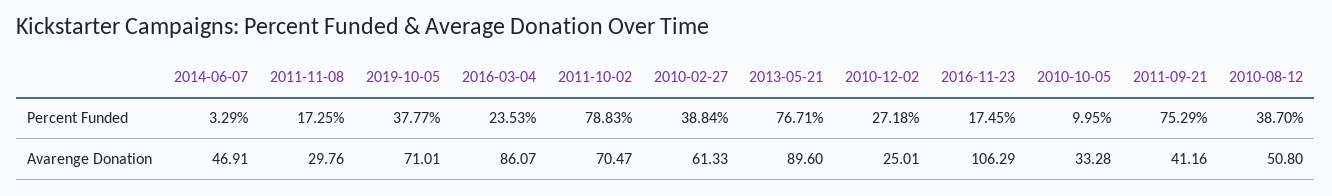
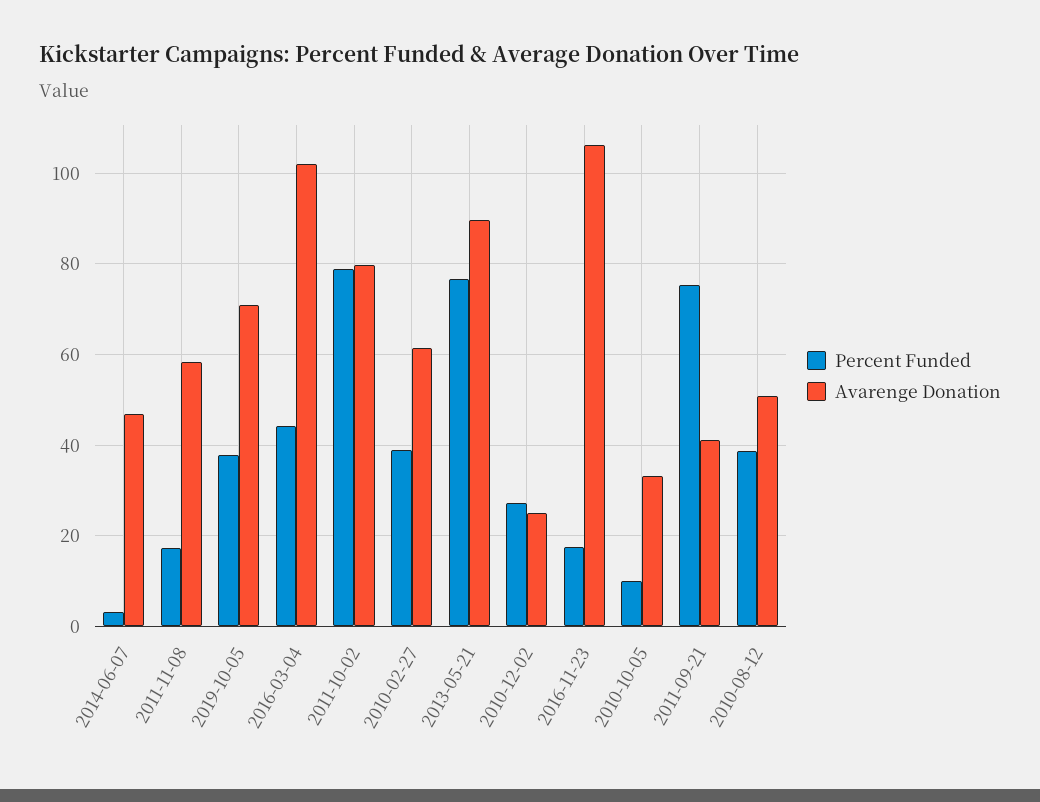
  {
    "Percent Funded": {
      "2014-06-07": 3.29,
      "2011-11-08": 17.25,
      "2019-10-05": 37.77,
-     "2016-03-04": 23.53,
+     "2016-03-04": 44,
      "2011-10-02": 78.83,
      "2010-02-27": 38.84,
      "2013-05-21": 76.71,
      "2010-12-02": 27.18,
      "2016-11-23": 17.45,
      "2010-10-05": 9.95,
      "2011-09-21": 75.29,
      "2010-08-12": 38.7
    },
    "Avarenge Donation": {
      "2014-06-07": 46.91,
-     "2011-11-08": 29.76,
+     "2011-11-08": 58,
      "2019-10-05": 71.01,
-     "2016-03-04": 86.07,
+     "2016-03-04": 102,
-     "2011-10-02": 70.47,
+     "2011-10-02": 80,
      "2010-02-27": 61.33,
      "2013-05-21": 89.6,
      "2010-12-02": 25.01,
      "2016-11-23": 106.29,
      "2010-10-05": 33.28,
      "2011-09-21": 41.16,
      "2010-08-12": 50.8
    }
  }

